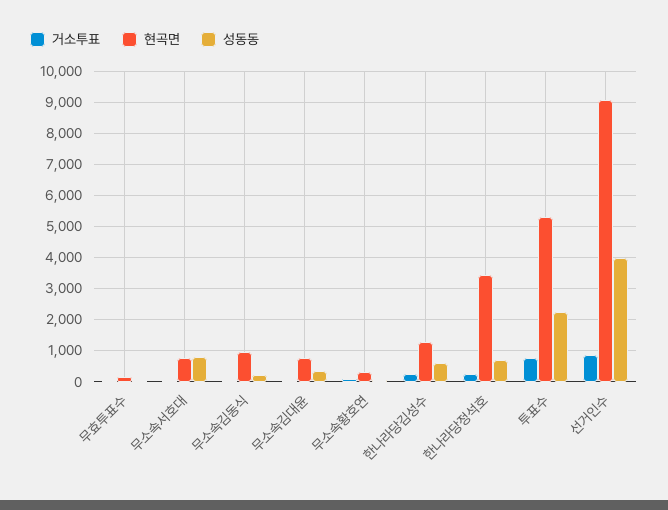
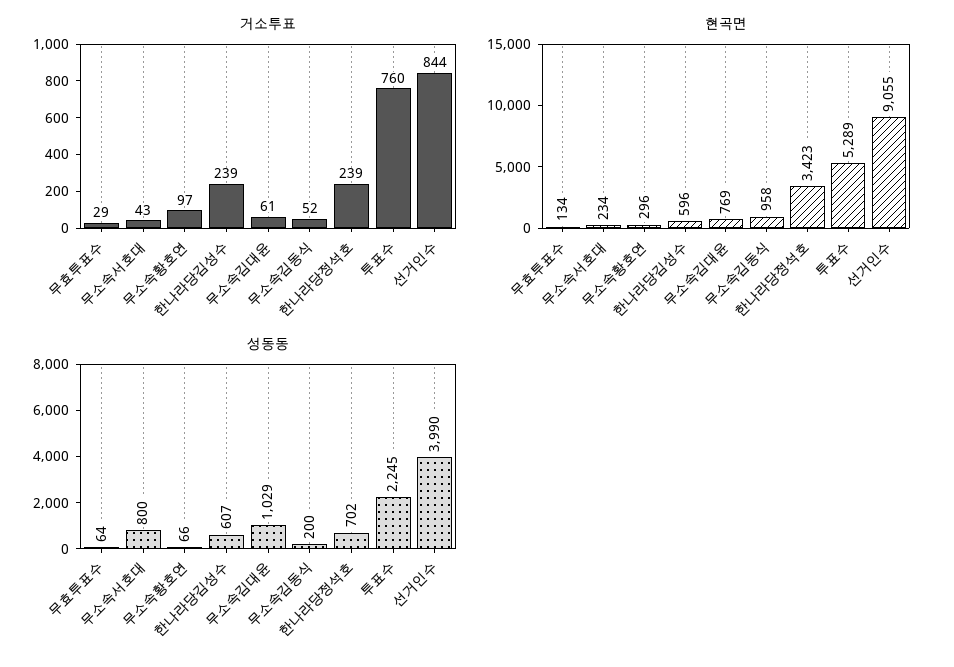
  {
    "거소투표": {
      "무효투표수": 29,
      "무소속서호대": 43,
      "무소속김동식": 52,
      "무소속김대윤": 61,
      "무소속황호연": 97,
      "한나라당김성수": 239,
      "한나라당정석호": 239,
      "투표수": 760,
      "선거인수": 844
    },
    "현곡면": {
      "무효투표수": 134,
-     "무소속서호대": 800,
+     "무소속서호대": 234,
      "무소속김동식": 958,
      "무소속김대윤": 769,
      "무소속황호연": 296,
-     "한나라당김성수": 1200,
+     "한나라당김성수": 596,
      "한나라당정석호": 3423,
      "투표수": 5289,
      "선거인수": 9055
    },
    "성동동": {
      "무효투표수": 64,
      "무소속서호대": 800,
      "무소속김동식": 200,
-     "무소속김대윤": 400,
+     "무소속김대윤": 1029,
      "무소속황호연": 66,
      "한나라당김성수": 607,
      "한나라당정석호": 702,
      "투표수": 2245,
      "선거인수": 3990
    }
  }

